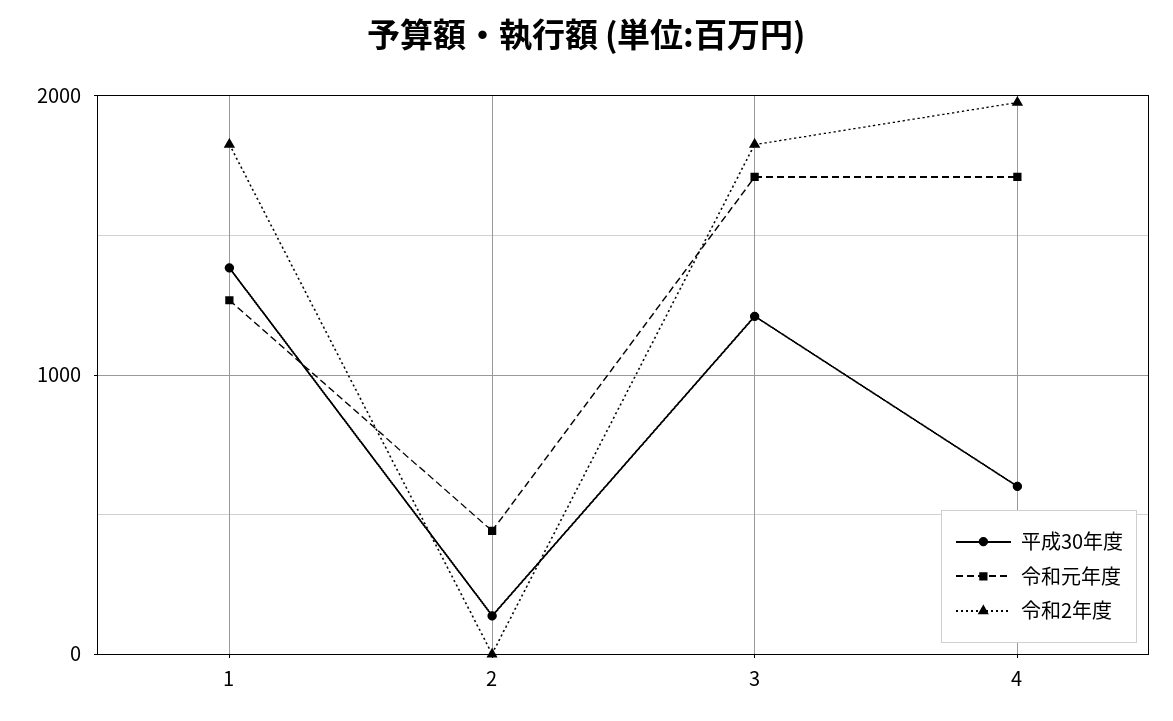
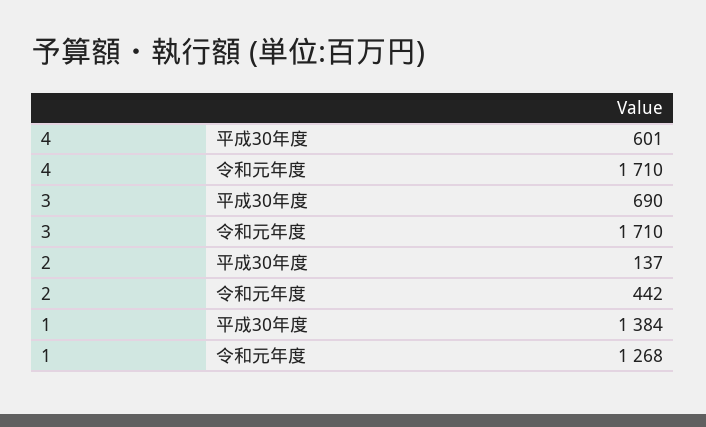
  {
    "平成30年度": {
      "1": 1384,
      "2": 137,
-     "3": 1200,
+     "3": 690,
      "4": 601
    },
    "令和元年度": {
      "1": 1268,
      "2": 442,
      "3": 1710,
      "4": 1710
-   },
+   }
-   "令和2年度": {
-     "1": 1800,
-     "2": 0,
-     "3": 1800,
-     "4": 2000
-   }
  }

